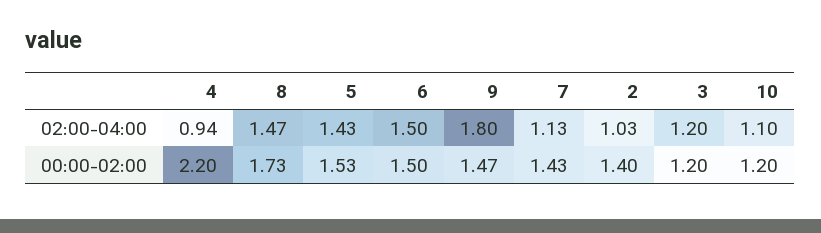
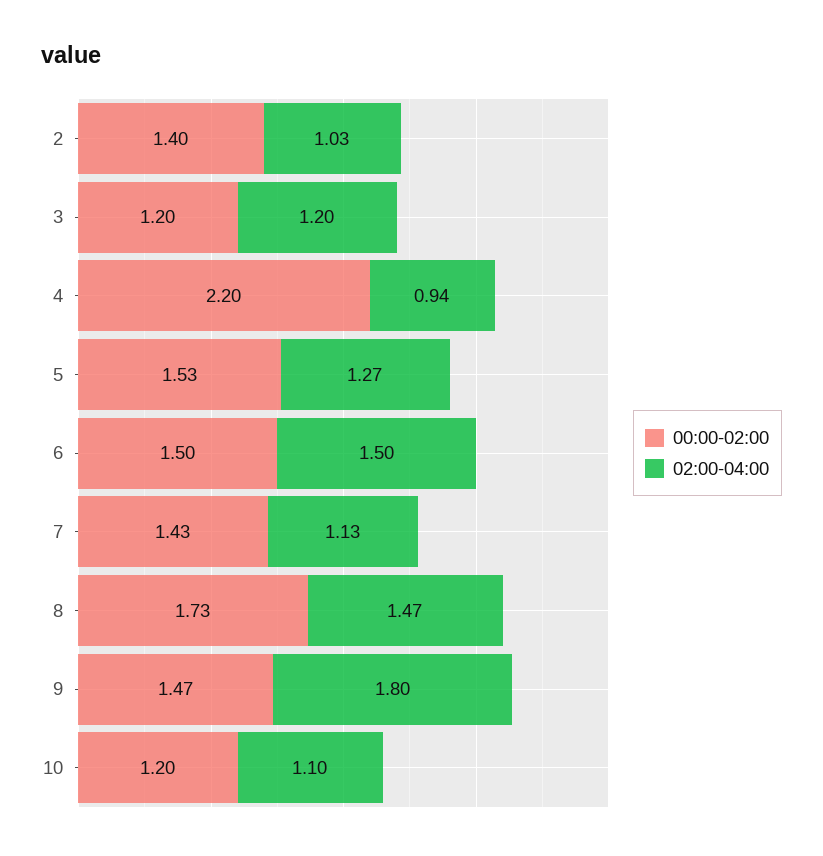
  {
    "02:00-04:00": {
      "4": 0.94,
      "8": 1.47,
-     "5": 1.43,
+     "5": 1.27,
      "6": 1.5,
      "9": 1.8,
      "7": 1.13,
      "2": 1.03,
      "3": 1.2,
      "10": 1.1
    },
    "00:00-02:00": {
      "4": 2.2,
      "8": 1.73,
      "5": 1.53,
      "6": 1.5,
      "9": 1.47,
      "7": 1.43,
      "2": 1.4,
      "3": 1.2,
      "10": 1.2
    }
  }

